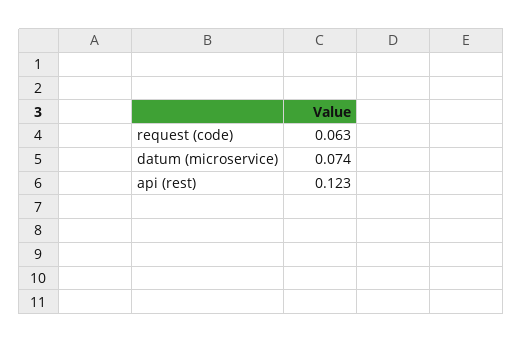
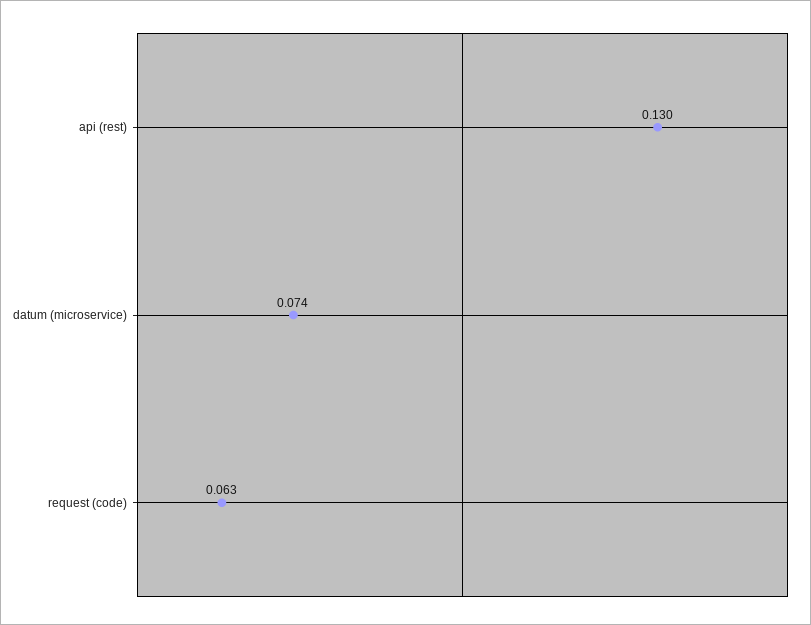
  {
    "request (code)": 0.063,
    "datum (microservice)": 0.074,
-   "api (rest)": 0.123
+   "api (rest)": 0.13
  }

